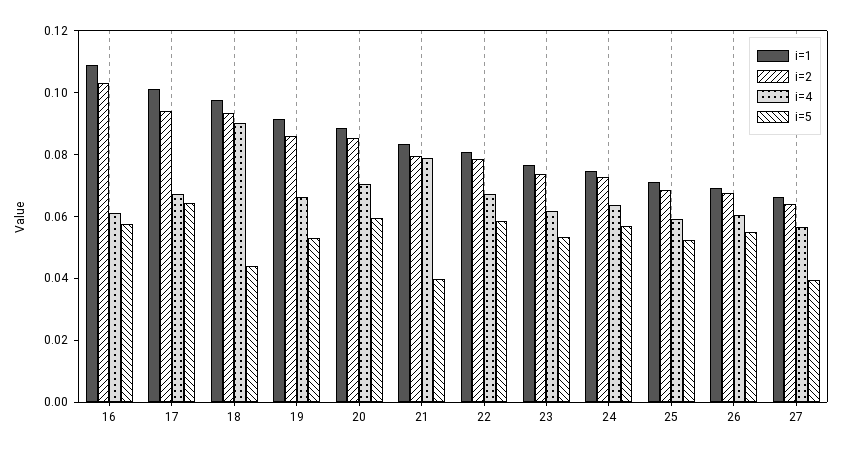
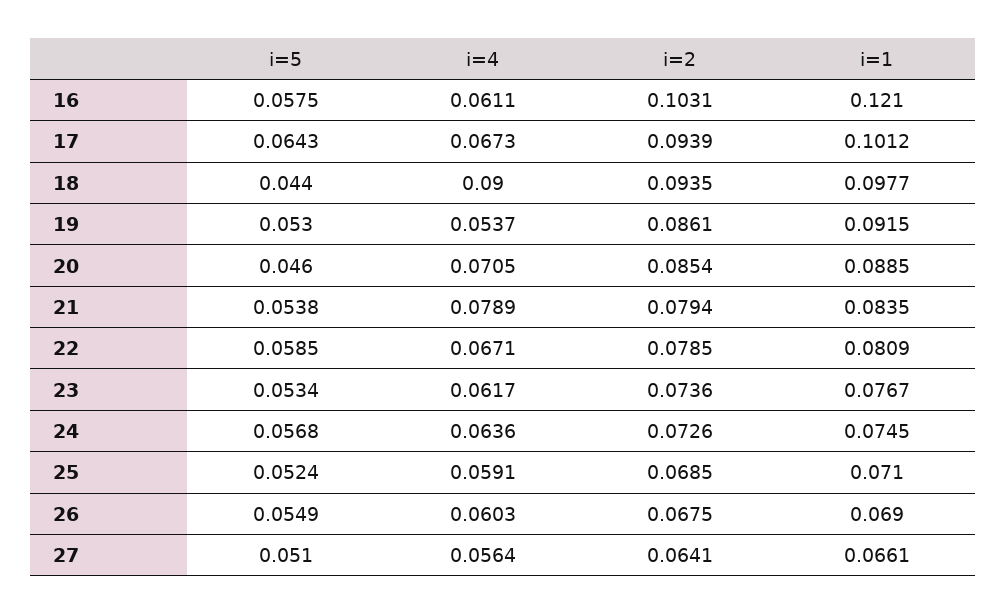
  {
    "i=1": {
-     "16": 0.11,
+     "16": 0.121,
      "17": 0.1012,
      "18": 0.0977,
      "19": 0.0915,
      "20": 0.0885,
      "21": 0.0835,
      "22": 0.0809,
      "23": 0.0767,
      "24": 0.0745,
      "25": 0.071,
      "26": 0.069,
      "27": 0.0661
    },
    "i=2": {
      "16": 0.1031,
      "17": 0.0939,
      "18": 0.0935,
      "19": 0.0861,
      "20": 0.0854,
      "21": 0.0794,
      "22": 0.0785,
      "23": 0.0736,
      "24": 0.0726,
      "25": 0.0685,
      "26": 0.0675,
      "27": 0.0641
    },
    "i=4": {
      "16": 0.0611,
      "17": 0.0673,
      "18": 0.09,
-     "19": 0.065,
+     "19": 0.0537,
      "20": 0.0705,
      "21": 0.0789,
      "22": 0.0671,
      "23": 0.0617,
      "24": 0.0636,
      "25": 0.0591,
      "26": 0.0603,
      "27": 0.0564
    },
    "i=5": {
      "16": 0.0575,
      "17": 0.0643,
      "18": 0.044,
      "19": 0.053,
-     "20": 0.06,
+     "20": 0.046,
-     "21": 0.04,
+     "21": 0.0538,
      "22": 0.0585,
      "23": 0.0534,
      "24": 0.0568,
      "25": 0.0524,
      "26": 0.0549,
-     "27": 0.04
+     "27": 0.051
    }
  }

